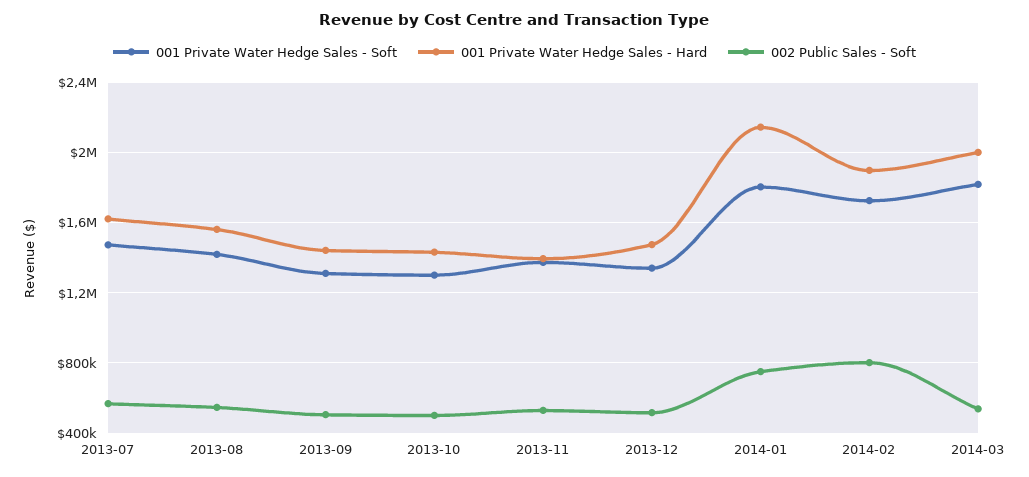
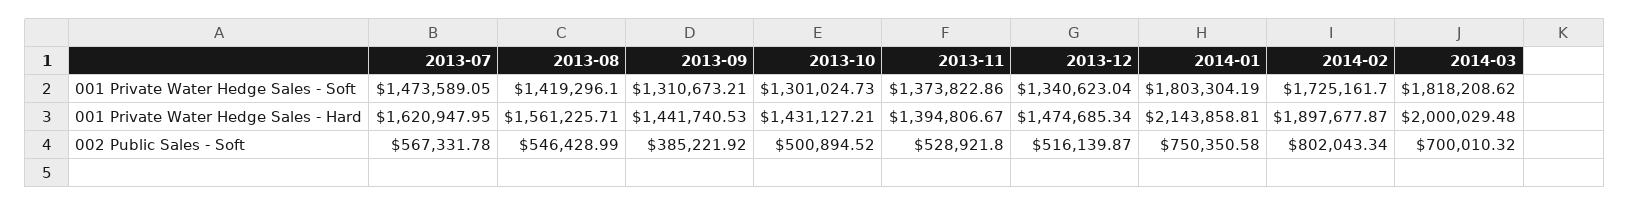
  {
    "001 Private Water Hedge Sales - Soft": {
      "2013-07": 1473589.05,
      "2013-08": 1419296.1,
      "2013-09": 1310673.21,
      "2013-10": 1301024.73,
      "2013-11": 1373822.86,
      "2013-12": 1340623.04,
      "2014-01": 1803304.19,
      "2014-02": 1725161.7,
      "2014-03": 1818208.62
    },
    "001 Private Water Hedge Sales - Hard": {
      "2013-07": 1620947.95,
      "2013-08": 1561225.71,
      "2013-09": 1441740.53,
      "2013-10": 1431127.21,
      "2013-11": 1394806.67,
      "2013-12": 1474685.34,
      "2014-01": 2143858.81,
      "2014-02": 1897677.87,
      "2014-03": 2000029.48
    },
    "002 Public Sales - Soft": {
      "2013-07": 567331.78,
      "2013-08": 546428.99,
-     "2013-09": 500000,
+     "2013-09": 385221.92,
      "2013-10": 500894.52,
      "2013-11": 528921.8,
      "2013-12": 516139.87,
      "2014-01": 750350.58,
      "2014-02": 802043.34,
-     "2014-03": 550000
+     "2014-03": 700010.32
    }
  }

